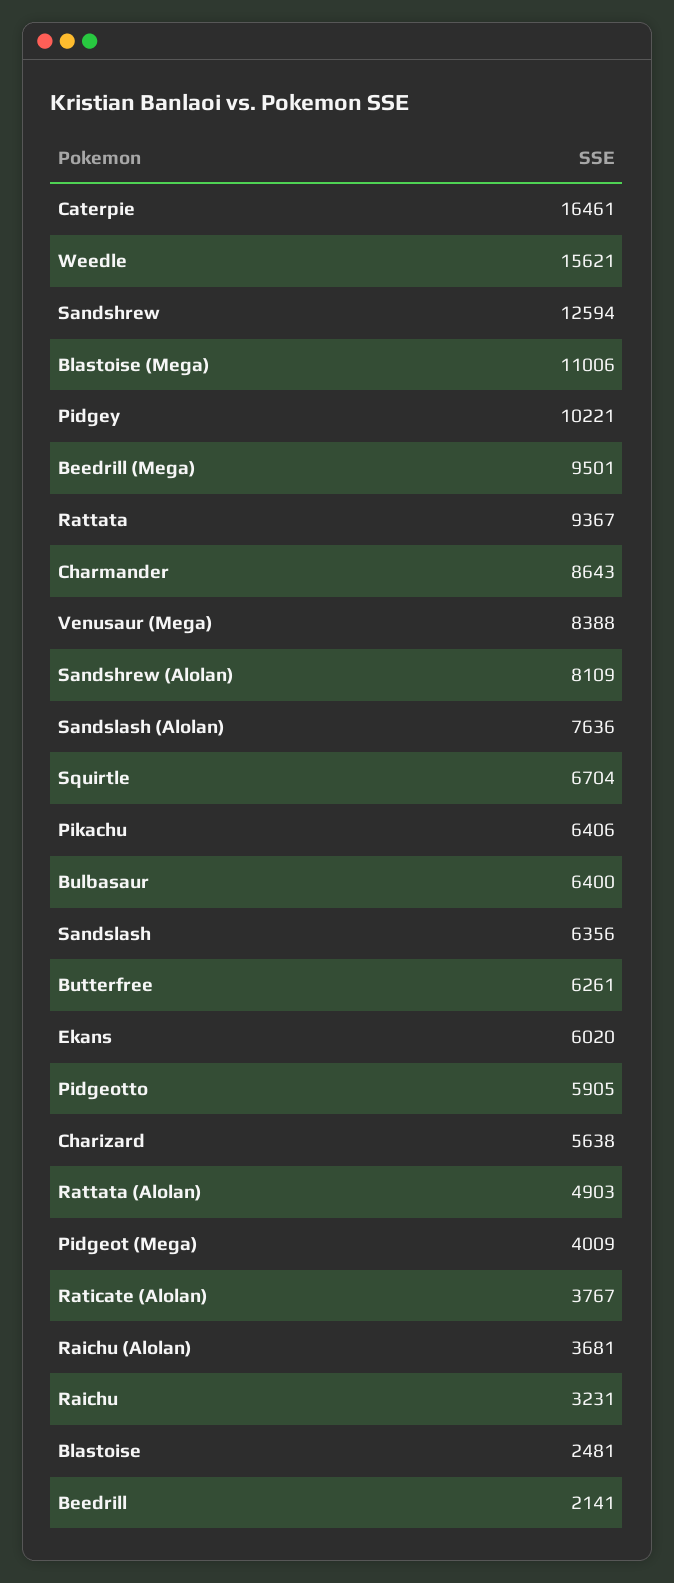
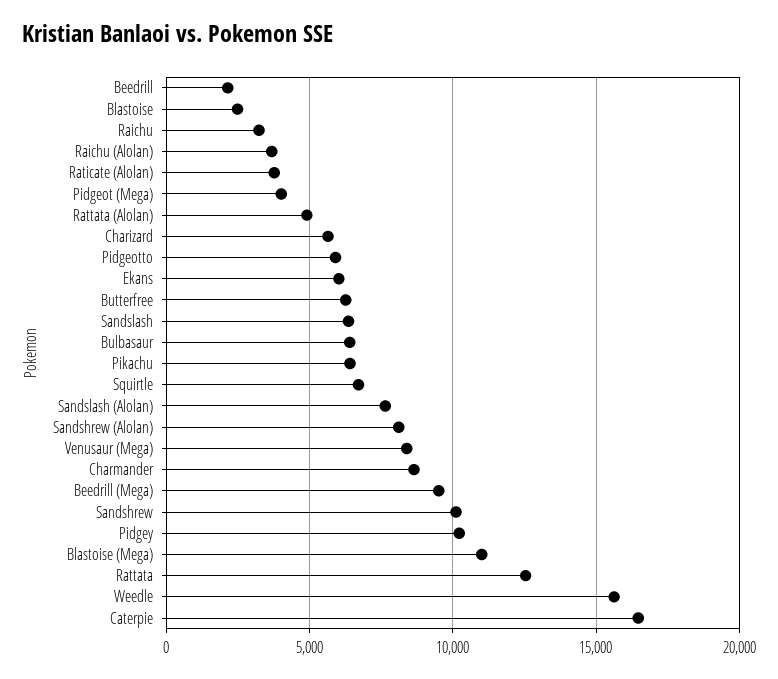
  {
    "Caterpie": 16461,
    "Weedle": 15621,
-   "Sandshrew": 12594,
+   "Sandshrew": 10000,
    "Blastoise (Mega)": 11006,
    "Pidgey": 10221,
    "Beedrill (Mega)": 9501,
-   "Rattata": 9367,
+   "Rattata": 12500,
    "Charmander": 8643,
    "Venusaur (Mega)": 8388,
    "Sandshrew (Alolan)": 8109,
    "Sandslash (Alolan)": 7636,
    "Squirtle": 6704,
    "Pikachu": 6406,
    "Bulbasaur": 6400,
    "Sandslash": 6356,
    "Butterfree": 6261,
    "Ekans": 6020,
    "Pidgeotto": 5905,
    "Charizard": 5638,
    "Rattata (Alolan)": 4903,
    "Pidgeot (Mega)": 4009,
    "Raticate (Alolan)": 3767,
    "Raichu (Alolan)": 3681,
    "Raichu": 3231,
    "Blastoise": 2481,
    "Beedrill": 2141
  }

